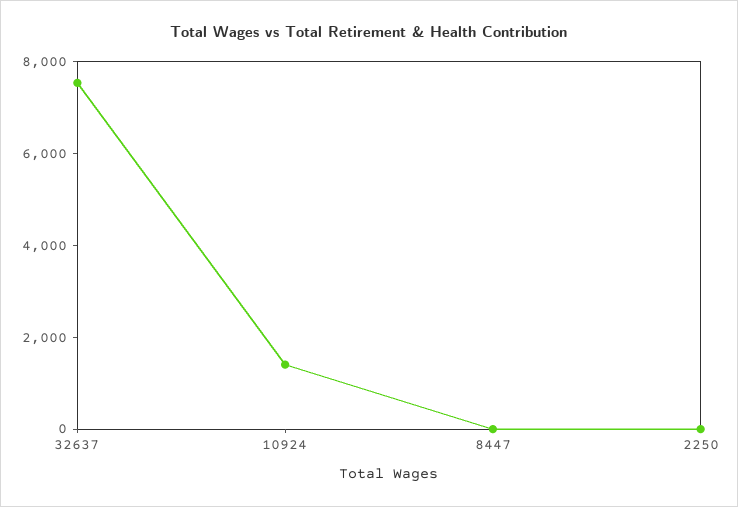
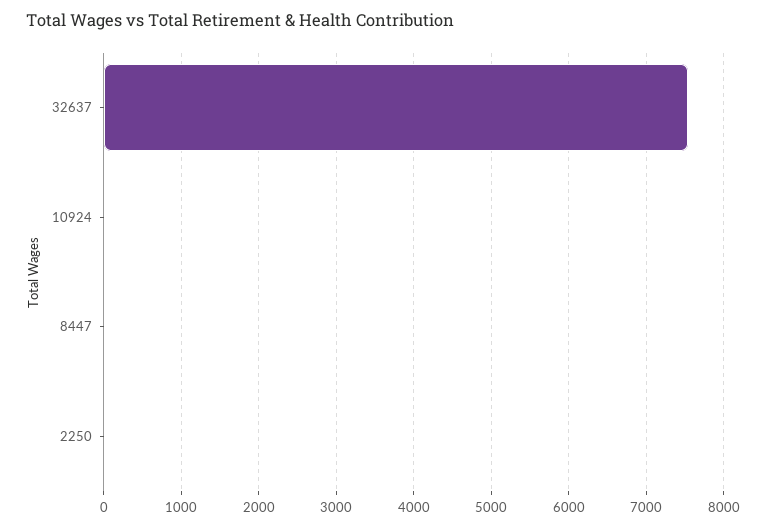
  {
    "32637": 7500,
-   "10924": 1500,
+   "10924": 0,
    "8447": 0,
    "2250": 0
  }

